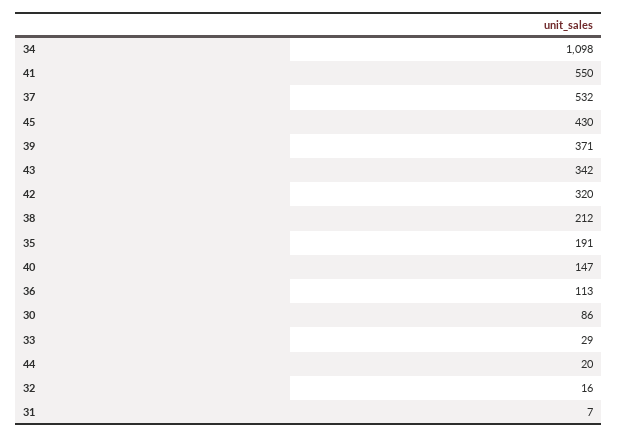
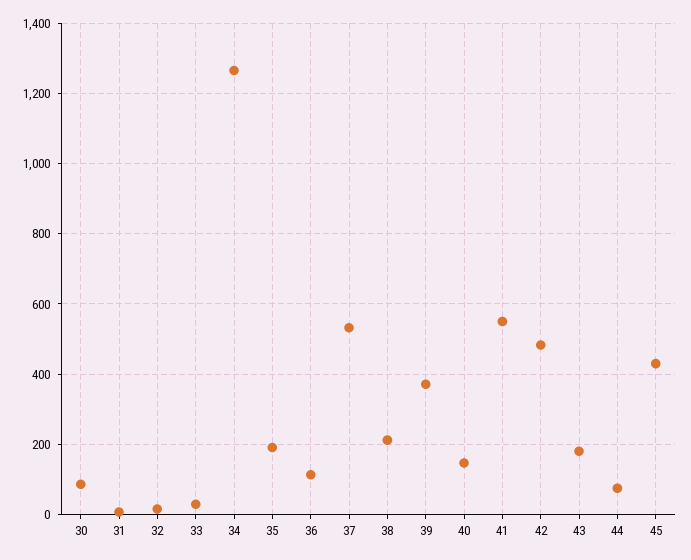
  {
-   "34": 1098,
+   "34": 1260,
    "41": 550,
    "37": 532,
    "45": 430,
    "39": 371,
-   "43": 342,
+   "43": 180,
-   "42": 320,
+   "42": 480,
    "38": 212,
    "35": 191,
    "40": 147,
    "36": 113,
    "30": 86,
    "33": 29,
-   "44": 20,
+   "44": 80,
    "32": 16,
    "31": 7
  }

